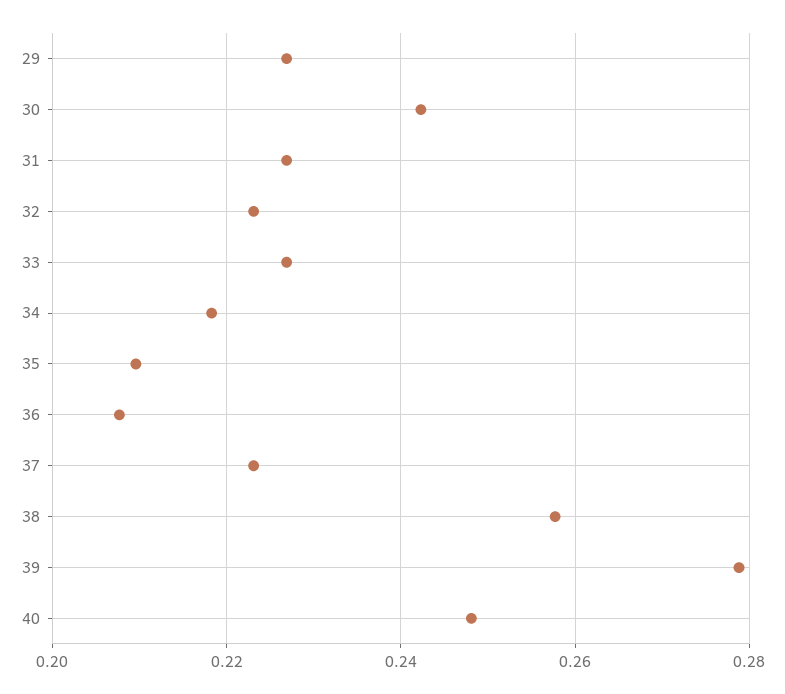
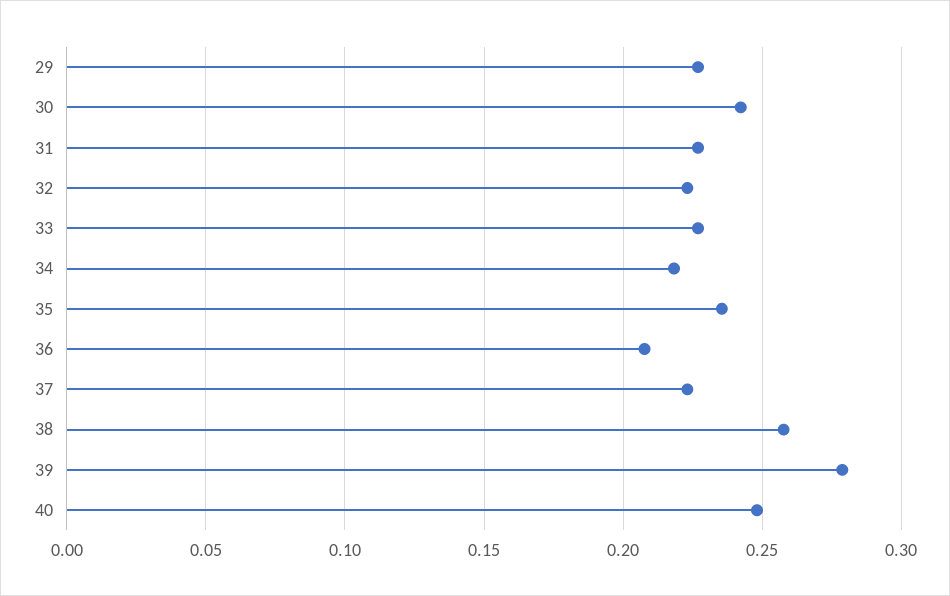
  {
    "29": 0.226,
    "30": 0.242,
    "31": 0.226,
    "32": 0.224,
    "33": 0.226,
    "34": 0.218,
-   "35": 0.21,
+   "35": 0.235,
    "36": 0.208,
    "37": 0.224,
    "38": 0.258,
    "39": 0.278,
    "40": 0.248
  }

